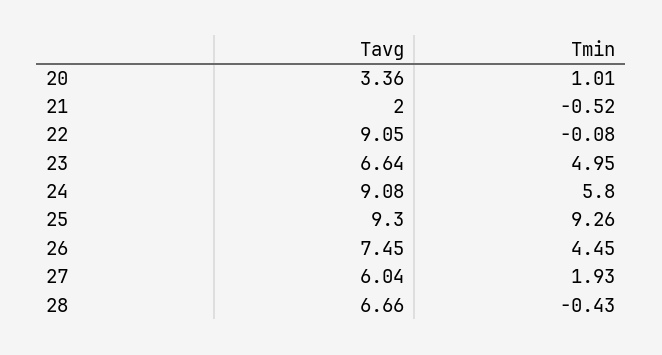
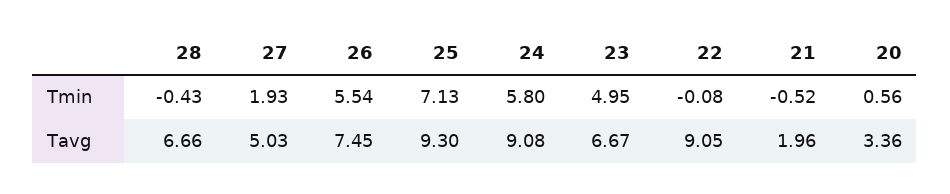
  {
    "Tavg": {
      "20": 3.36,
-     "21": 2,
+     "21": 1.96,
      "22": 9.05,
-     "23": 6.64,
+     "23": 6.67,
      "24": 9.08,
      "25": 9.3,
      "26": 7.45,
-     "27": 6.04,
+     "27": 5.03,
      "28": 6.66
    },
    "Tmin": {
-     "20": 1.01,
+     "20": 0.56,
      "21": -0.52,
      "22": -0.08,
      "23": 4.95,
      "24": 5.8,
-     "25": 9.26,
+     "25": 7.13,
-     "26": 4.45,
+     "26": 5.54,
      "27": 1.93,
      "28": -0.43
    }
  }

